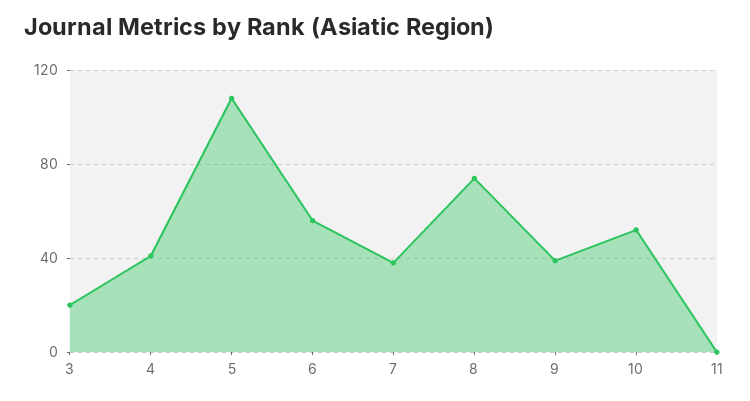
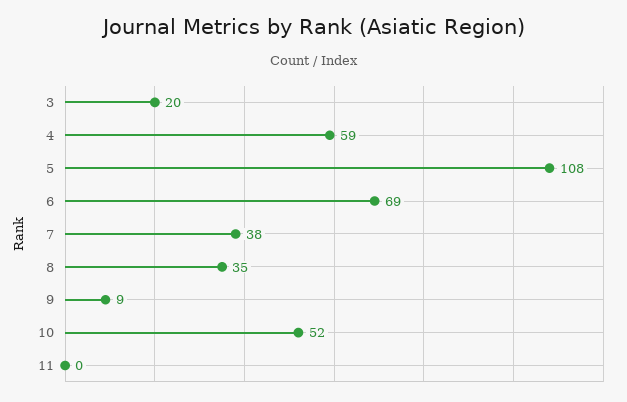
  {
    "3": 20,
-   "4": 40,
+   "4": 59,
    "5": 108,
-   "6": 55,
+   "6": 69,
    "7": 38,
-   "8": 75,
+   "8": 35,
-   "9": 40,
+   "9": 9,
    "10": 52,
    "11": 0
  }

